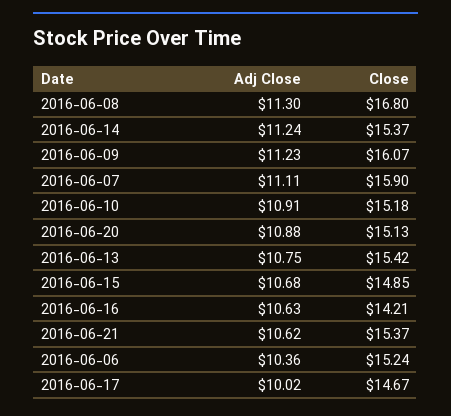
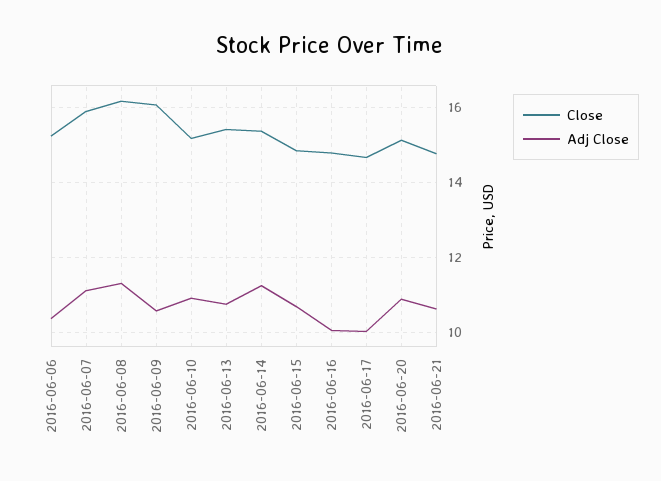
  {
    "Adj Close": {
      "2016-06-08": 11.3,
      "2016-06-14": 11.24,
-     "2016-06-09": 11.23,
+     "2016-06-09": 10.6,
      "2016-06-07": 11.11,
      "2016-06-10": 10.91,
      "2016-06-20": 10.88,
      "2016-06-13": 10.75,
      "2016-06-15": 10.68,
-     "2016-06-16": 10.63,
+     "2016-06-16": 10,
      "2016-06-21": 10.62,
      "2016-06-06": 10.36,
      "2016-06-17": 10.02
    },
    "Close": {
-     "2016-06-08": 16.8,
+     "2016-06-08": 16.2,
      "2016-06-14": 15.37,
      "2016-06-09": 16.07,
      "2016-06-07": 15.9,
      "2016-06-10": 15.18,
      "2016-06-20": 15.13,
      "2016-06-13": 15.42,
      "2016-06-15": 14.85,
-     "2016-06-16": 14.21,
+     "2016-06-16": 14.8,
-     "2016-06-21": 15.37,
+     "2016-06-21": 14.8,
      "2016-06-06": 15.24,
      "2016-06-17": 14.67
    }
  }

